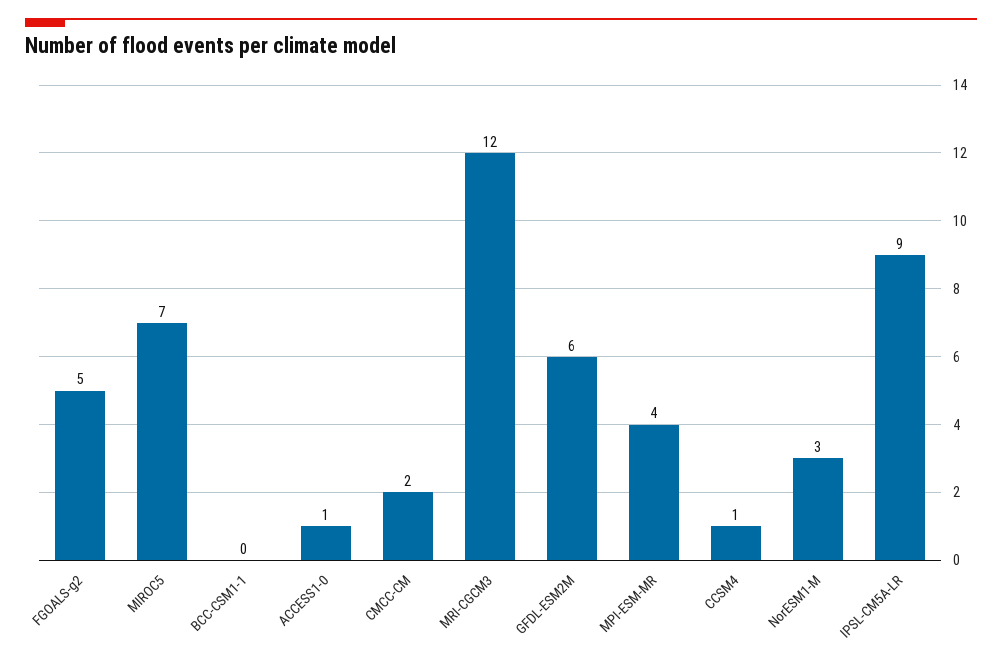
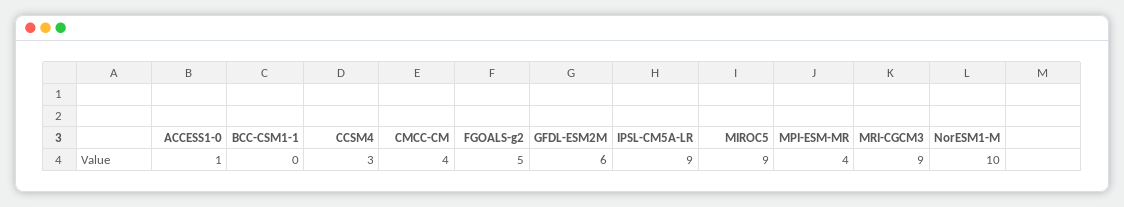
  {
    "FGOALS-g2": 5,
-   "MIROC5": 7,
+   "MIROC5": 9,
    "BCC-CSM1-1": 0,
    "ACCESS1-0": 1,
-   "CMCC-CM": 2,
+   "CMCC-CM": 4,
-   "MRI-CGCM3": 12,
+   "MRI-CGCM3": 9,
    "GFDL-ESM2M": 6,
    "MPI-ESM-MR": 4,
-   "CCSM4": 1,
+   "CCSM4": 3,
-   "NorESM1-M": 3,
+   "NorESM1-M": 10,
    "IPSL-CM5A-LR": 9
  }

